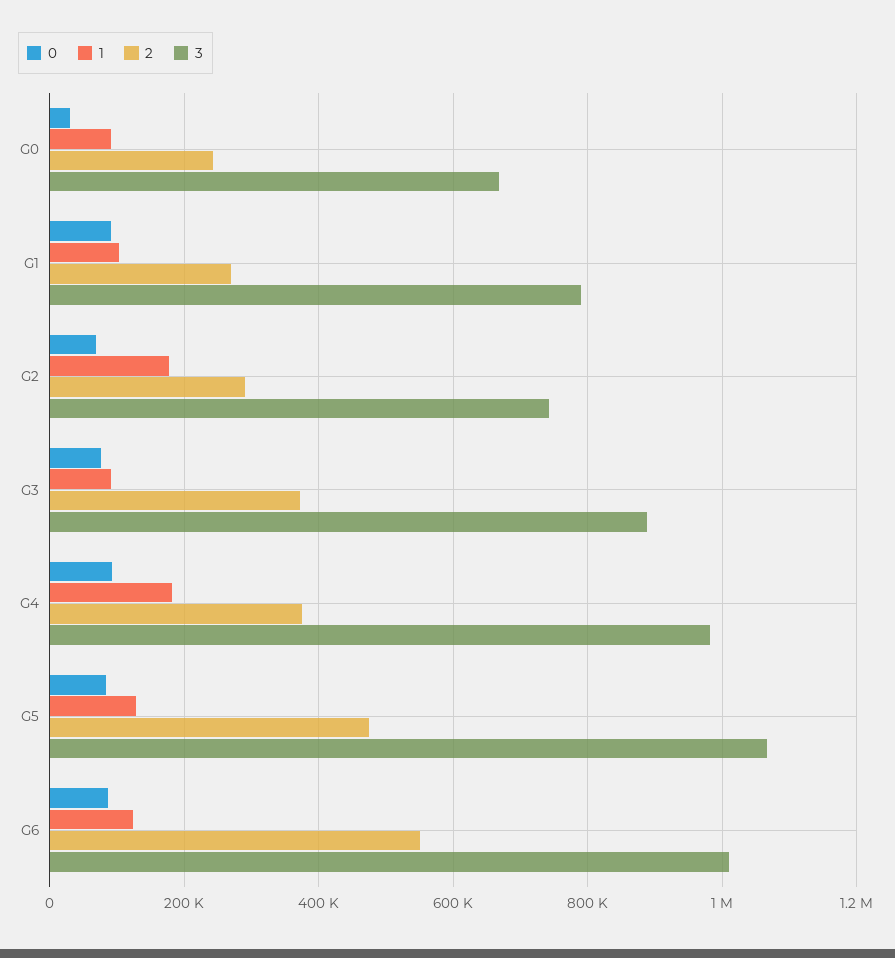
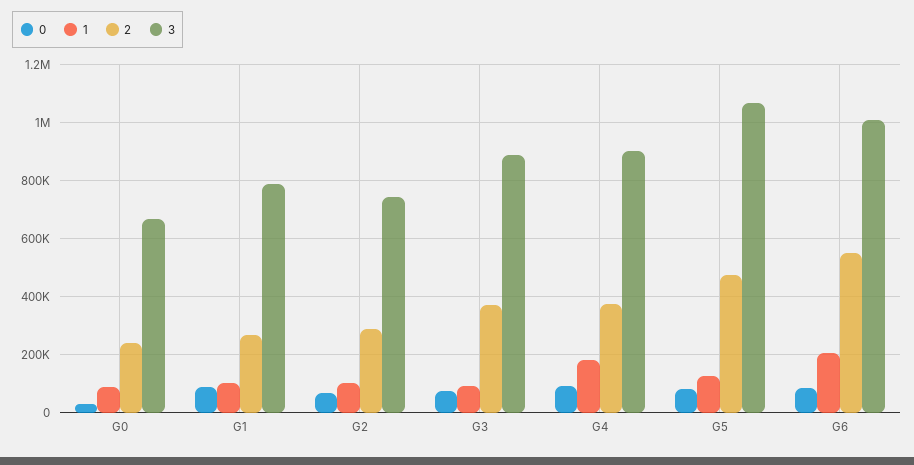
  {
    "0": {
      "G0": 20000,
      "G1": 100000,
      "G2": 60000,
      "G3": 80000,
      "G4": 100000,
      "G5": 80000,
      "G6": 80000
    },
    "1": {
      "G0": 100000,
      "G1": 100000,
-     "G2": 180000,
+     "G2": 100000,
      "G3": 100000,
      "G4": 180000,
      "G5": 120000,
-     "G6": 120000
+     "G6": 200000
    },
    "2": {
      "G0": 240000,
      "G1": 260000,
      "G2": 300000,
      "G3": 380000,
      "G4": 380000,
      "G5": 480000,
      "G6": 540000
    },
    "3": {
      "G0": 660000,
      "G1": 780000,
      "G2": 740000,
      "G3": 880000,
-     "G4": 980000,
+     "G4": 900000,
      "G5": 1060000,
      "G6": 1020000
    }
  }

